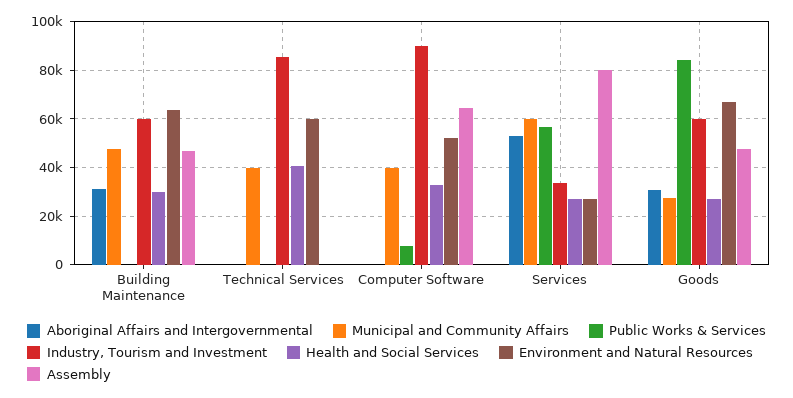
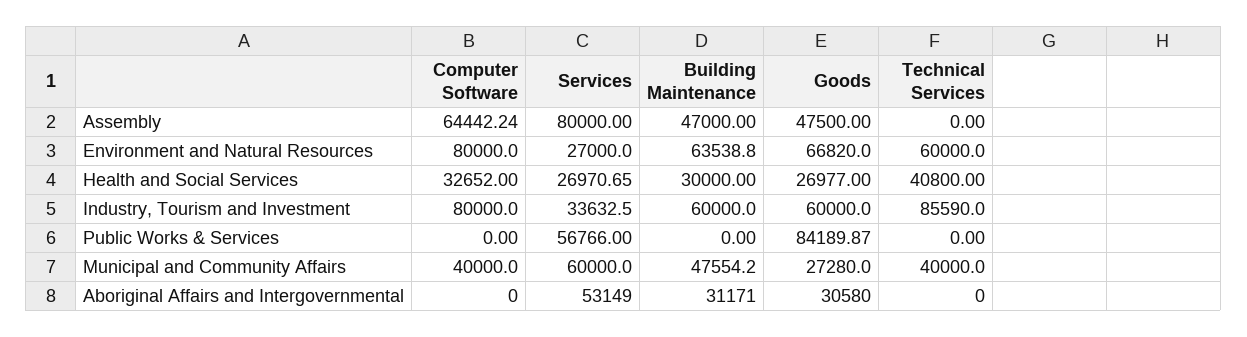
  {
    "Aboriginal Affairs and Intergovernmental": {
      "Building Maintenance": 31171,
      "Technical Services": 0,
      "Computer Software": 0,
      "Services": 53149,
      "Goods": 30580
    },
    "Municipal and Community Affairs": {
      "Building Maintenance": 47554.2,
      "Technical Services": 40000,
      "Computer Software": 40000,
      "Services": 60000,
      "Goods": 27280
    },
    "Public Works & Services": {
      "Building Maintenance": 0,
      "Technical Services": 0,
-     "Computer Software": 7500,
+     "Computer Software": 0,
      "Services": 56766,
      "Goods": 84189.87
    },
    "Industry, Tourism and Investment": {
      "Building Maintenance": 60000,
      "Technical Services": 85590,
-     "Computer Software": 90000,
+     "Computer Software": 80000,
      "Services": 33632.5,
      "Goods": 60000
    },
    "Health and Social Services": {
      "Building Maintenance": 30000,
      "Technical Services": 40800,
      "Computer Software": 32652,
      "Services": 26970.65,
      "Goods": 26977
    },
    "Environment and Natural Resources": {
      "Building Maintenance": 63538.8,
      "Technical Services": 60000,
-     "Computer Software": 52500,
+     "Computer Software": 80000,
      "Services": 27000,
      "Goods": 66820
    },
    "Assembly": {
      "Building Maintenance": 47000,
      "Technical Services": 0,
      "Computer Software": 64442.24,
      "Services": 80000,
      "Goods": 47500
    }
  }

